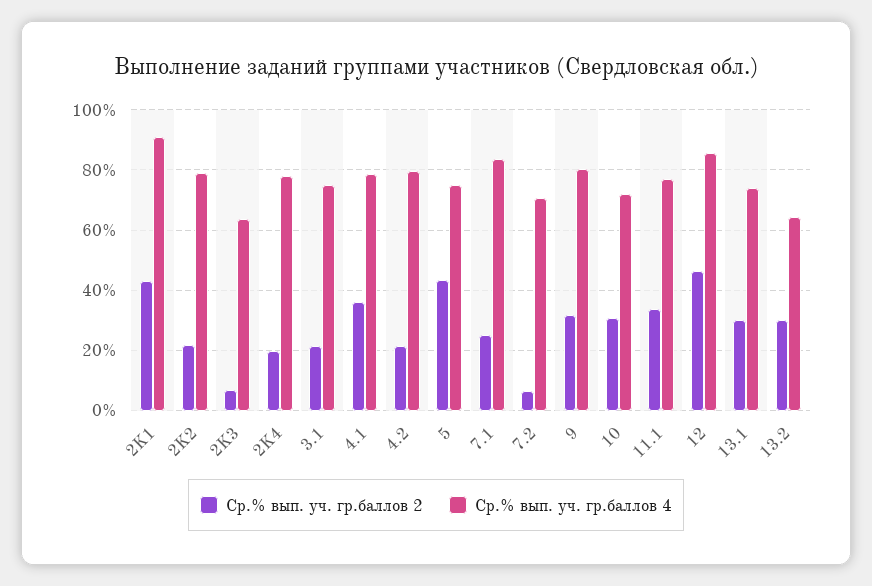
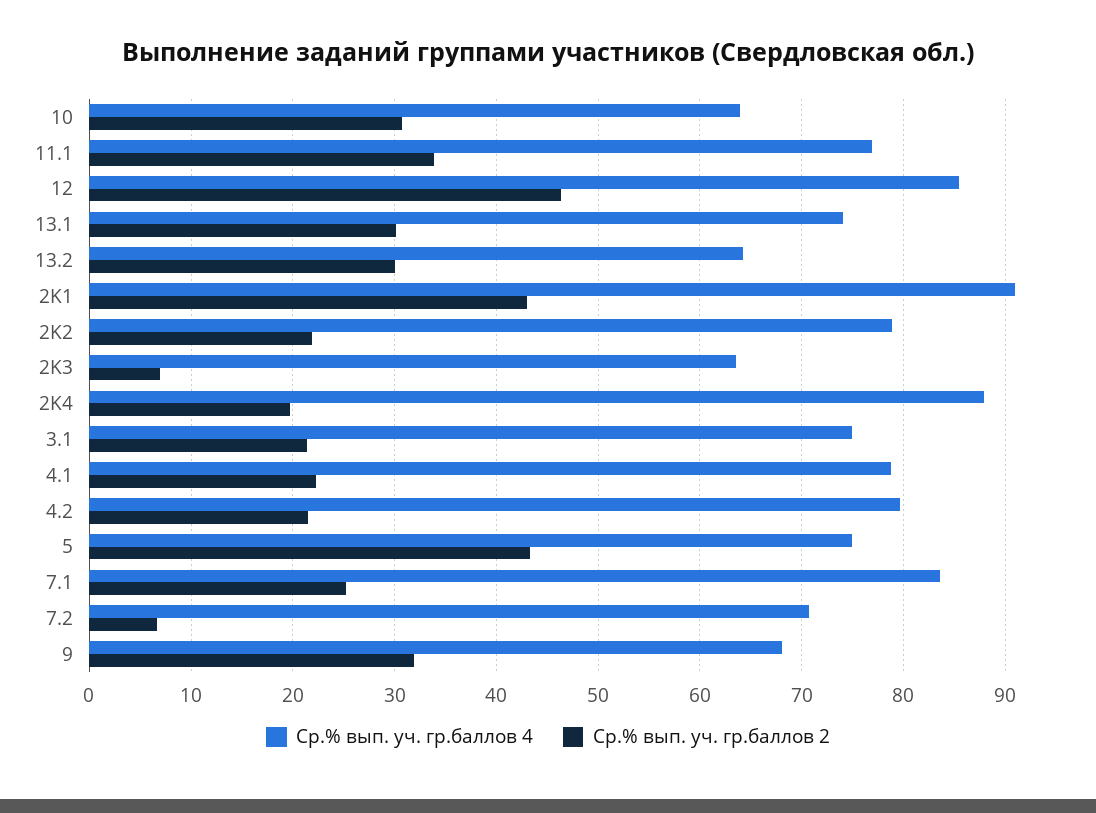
  {
    "Ср.% вып. уч. гр.баллов 2": {
      "2K1": 43,
      "2K2": 22,
      "2K3": 7,
      "2K4": 20,
      "3.1": 21,
-     "4.1": 36,
+     "4.1": 22,
      "4.2": 21,
      "5": 43,
      "7.1": 25,
      "7.2": 7,
      "9": 32,
      "10": 31,
      "11.1": 34,
      "12": 46,
      "13.1": 30,
      "13.2": 30
    },
    "Ср.% вып. уч. гр.баллов 4": {
      "2K1": 91,
      "2K2": 79,
      "2K3": 64,
-     "2K4": 78,
+     "2K4": 88,
      "3.1": 75,
      "4.1": 79,
      "4.2": 80,
      "5": 75,
      "7.1": 84,
      "7.2": 71,
-     "9": 80,
+     "9": 68,
-     "10": 72,
+     "10": 64,
      "11.1": 77,
      "12": 85,
      "13.1": 74,
      "13.2": 64
    }
  }

